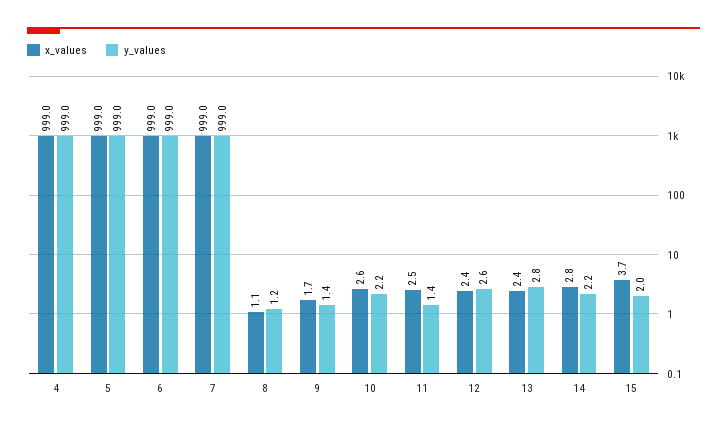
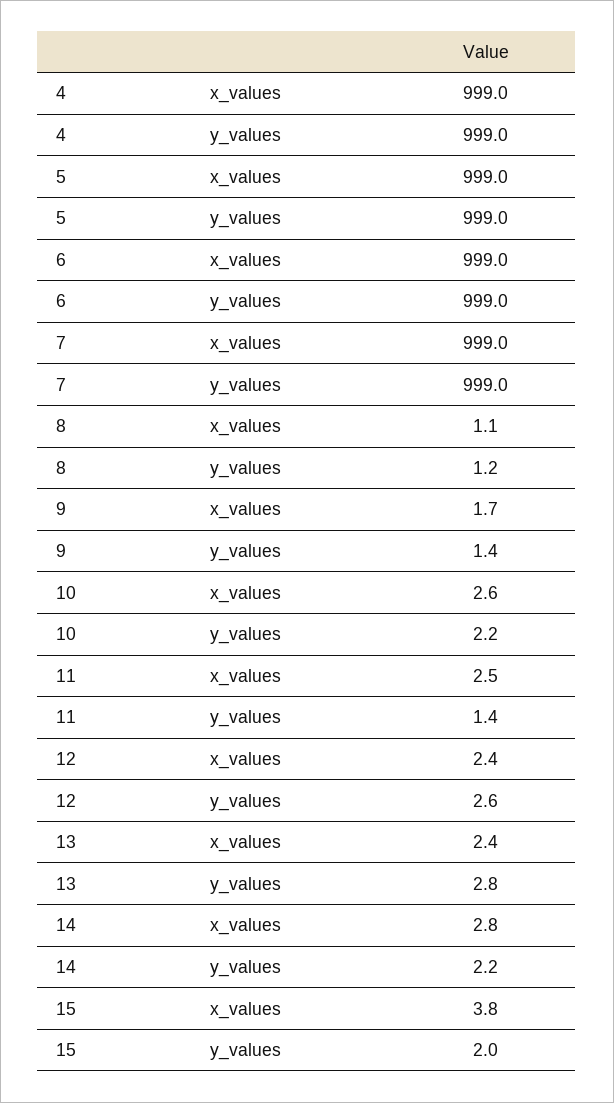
  {
    "x_values": {
      "4": 999,
      "5": 999,
      "6": 999,
      "7": 999,
      "8": 1.1,
      "9": 1.7,
      "10": 2.6,
      "11": 2.5,
      "12": 2.4,
      "13": 2.4,
      "14": 2.8,
-     "15": 3.7
+     "15": 3.8
    },
    "y_values": {
      "4": 999,
      "5": 999,
      "6": 999,
      "7": 999,
      "8": 1.2,
      "9": 1.4,
      "10": 2.2,
      "11": 1.4,
      "12": 2.6,
      "13": 2.8,
      "14": 2.2,
      "15": 2
    }
  }

